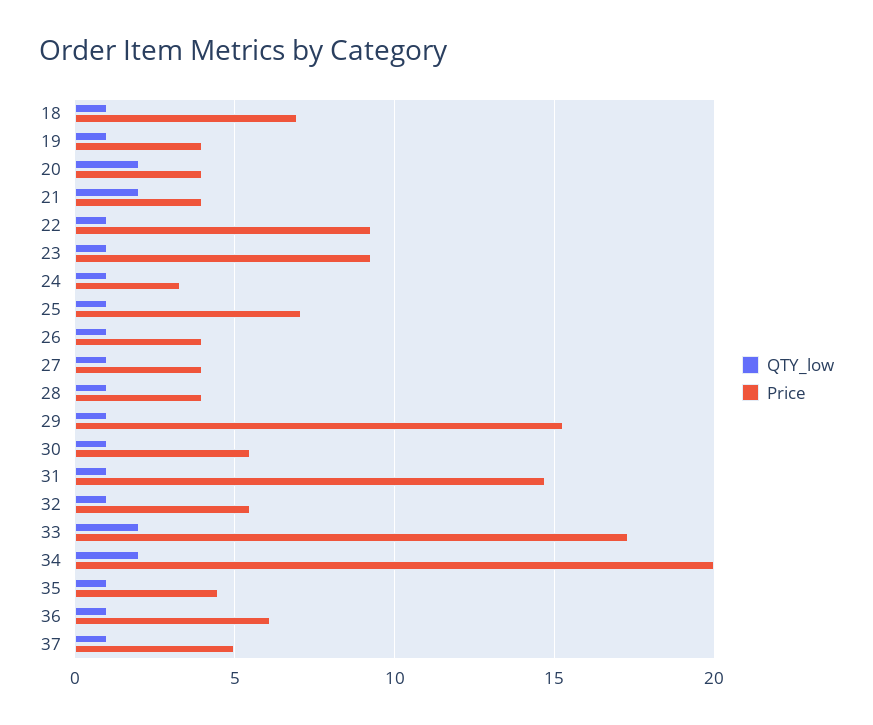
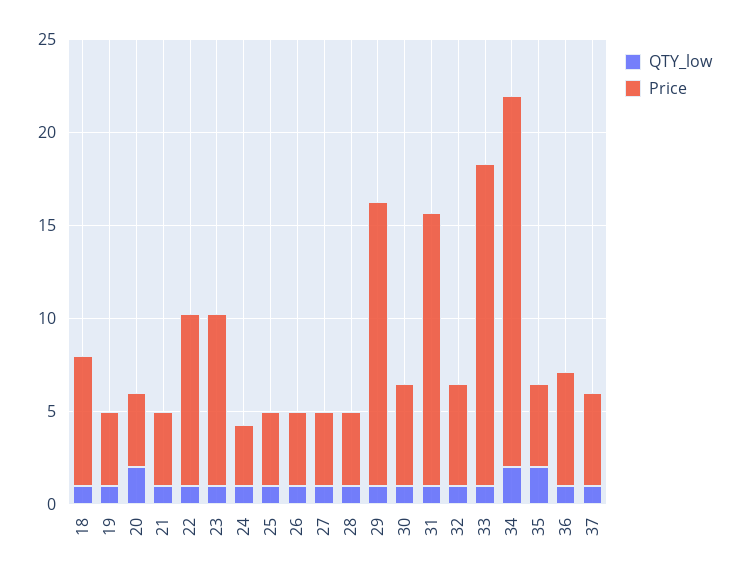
  {
    "QTY_low": {
      "18": 1,
      "19": 1,
      "20": 2,
-     "21": 2,
+     "21": 1,
      "22": 1,
      "23": 1,
      "24": 1,
      "25": 1,
      "26": 1,
      "27": 1,
      "28": 1,
      "29": 1,
      "30": 1,
      "31": 1,
      "32": 1,
-     "33": 2,
+     "33": 1,
      "34": 2,
-     "35": 1,
+     "35": 2,
      "36": 1,
      "37": 1
    },
    "Price": {
      "18": 7,
      "19": 4,
      "20": 4,
      "21": 4,
      "22": 9.5,
      "23": 9.5,
      "24": 3.5,
-     "25": 7,
+     "25": 4,
      "26": 4,
      "27": 4,
      "28": 4,
      "29": 15.5,
      "30": 5.5,
      "31": 14.5,
      "32": 5.5,
      "33": 17.5,
      "34": 20,
      "35": 4.5,
      "36": 6,
      "37": 5
    }
  }

